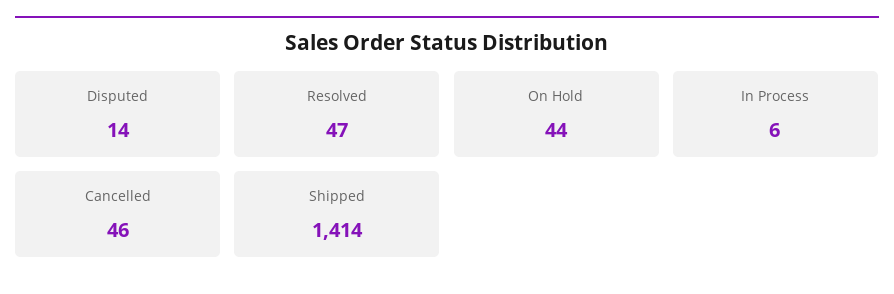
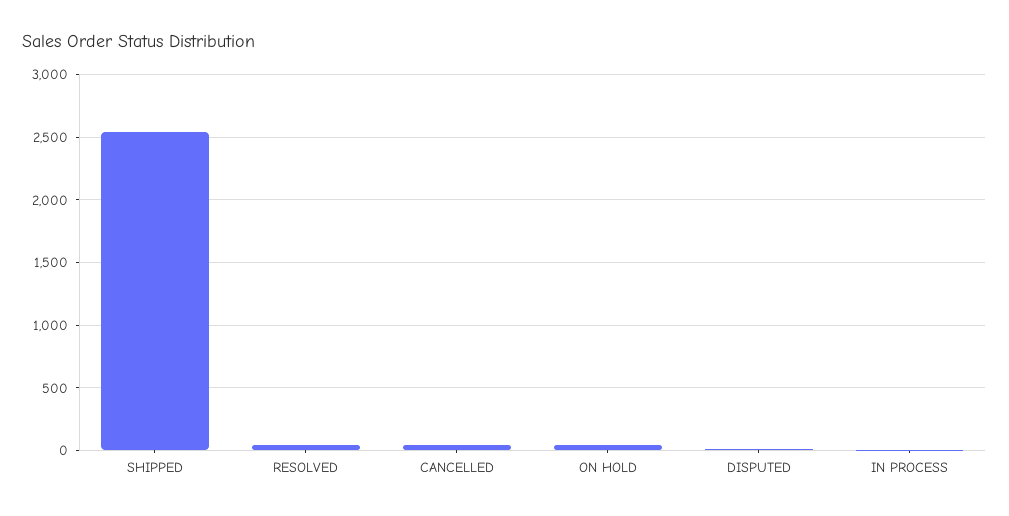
  {
    "Disputed": 14,
    "Resolved": 47,
    "On Hold": 44,
    "In Process": 6,
    "Cancelled": 46,
-   "Shipped": 1414
+   "Shipped": 2550
  }

